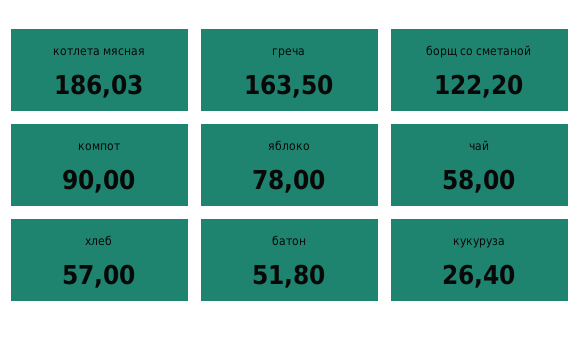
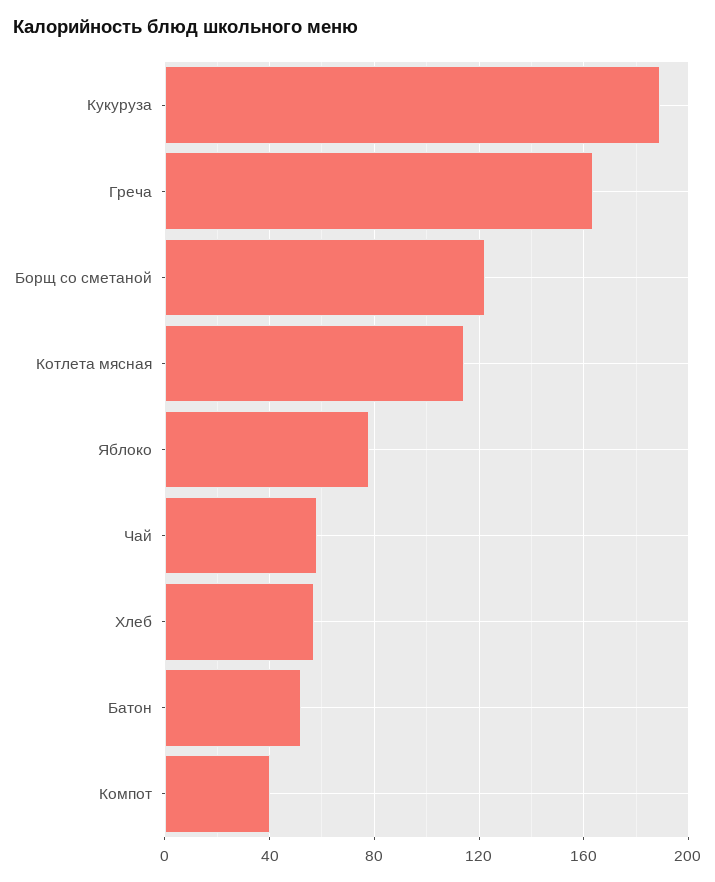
  {
-   "котлета мясная": 186.03,
+   "котлета мясная": 115,
    "греча": 163.5,
    "борщ со сметаной": 122.2,
-   "компот": 90,
+   "компот": 40,
    "яблоко": 78,
    "чай": 58,
    "хлеб": 57,
    "батон": 51.8,
-   "кукуруза": 26.4
+   "кукуруза": 190
  }

